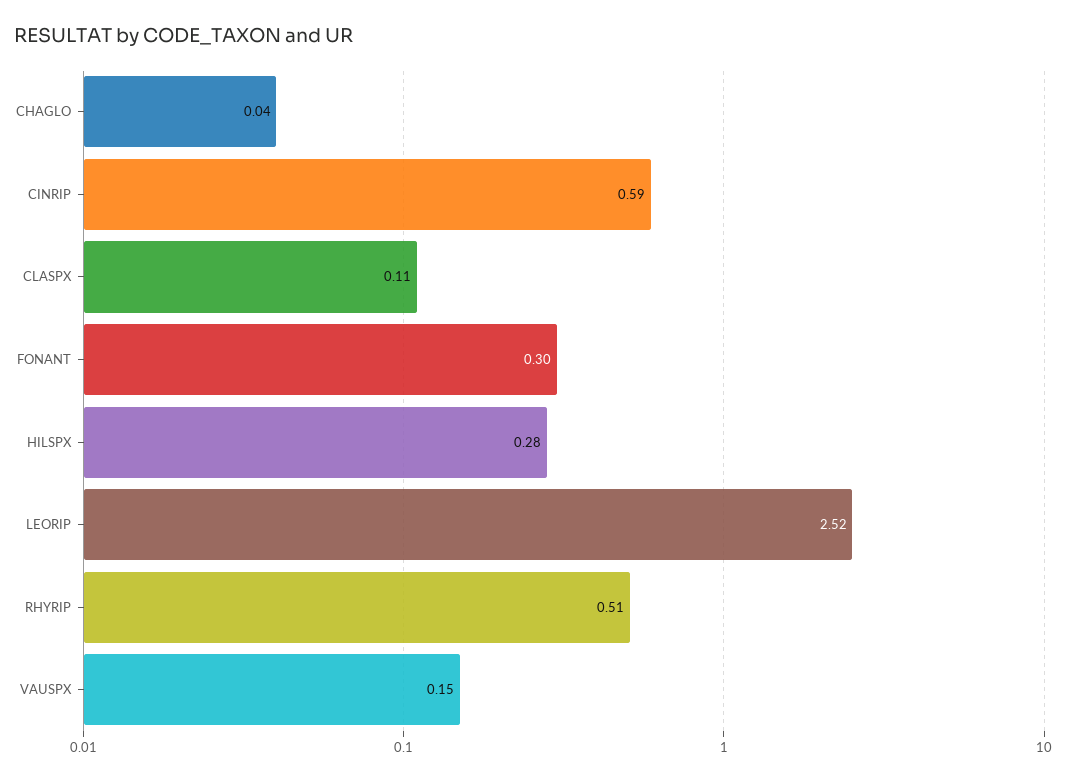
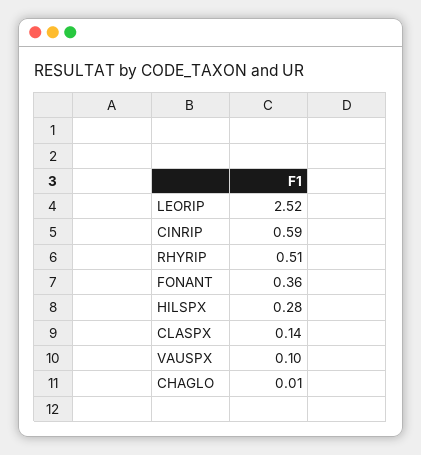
  {
-   "CHAGLO": 0.04,
+   "CHAGLO": 0.01,
    "CINRIP": 0.59,
-   "CLASPX": 0.11,
+   "CLASPX": 0.14,
-   "FONANT": 0.3,
+   "FONANT": 0.36,
    "HILSPX": 0.28,
    "LEORIP": 2.52,
    "RHYRIP": 0.51,
-   "VAUSPX": 0.15
+   "VAUSPX": 0.1
  }

